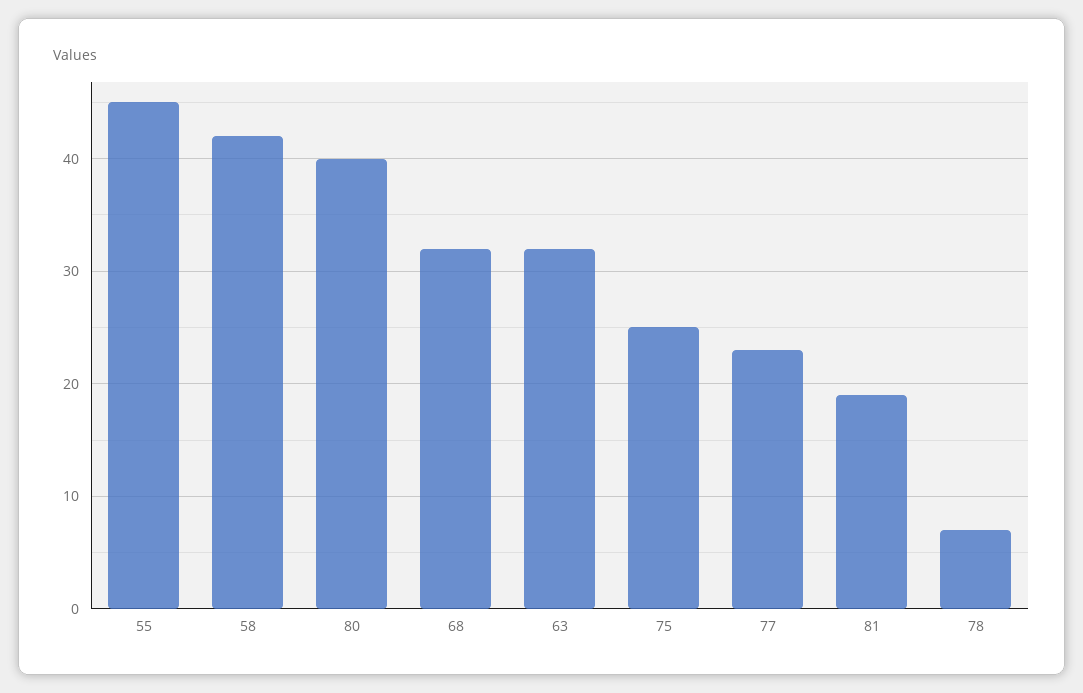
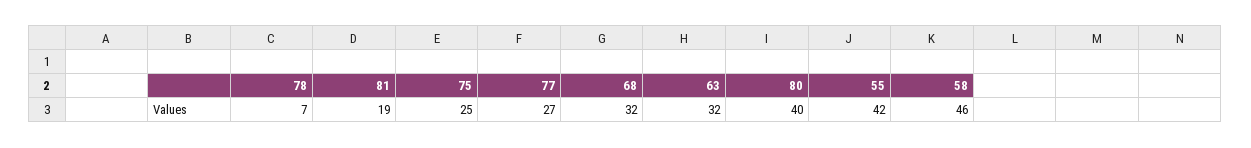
  {
-   "55": 45,
+   "55": 42,
-   "58": 42,
+   "58": 46,
    "80": 40,
    "68": 32,
    "63": 32,
    "75": 25,
-   "77": 23,
+   "77": 27,
    "81": 19,
    "78": 7
  }

